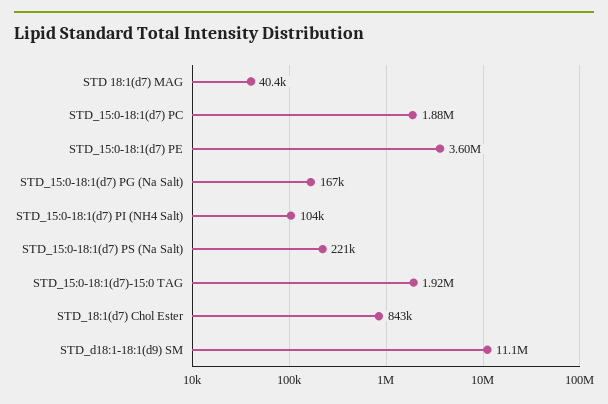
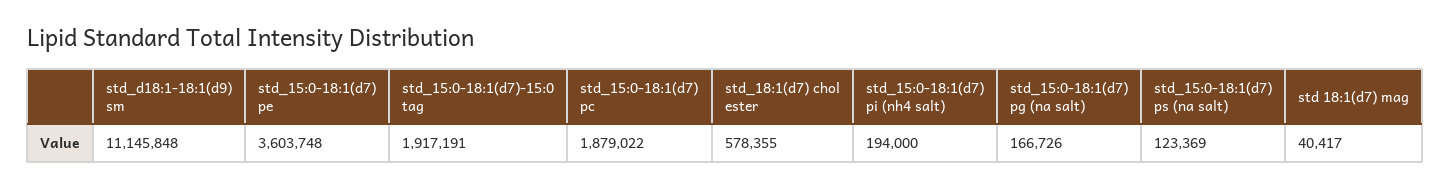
  {
    "STD 18:1(d7) MAG": 40417,
    "STD_15:0-18:1(d7) PC": 1879022,
    "STD_15:0-18:1(d7) PE": 3603748,
    "STD_15:0-18:1(d7) PG (Na Salt)": 166726,
-   "STD_15:0-18:1(d7) PI (NH4 Salt)": 104000,
+   "STD_15:0-18:1(d7) PI (NH4 Salt)": 194000,
-   "STD_15:0-18:1(d7) PS (Na Salt)": 221000,
+   "STD_15:0-18:1(d7) PS (Na Salt)": 123369,
    "STD_15:0-18:1(d7)-15:0 TAG": 1917191,
-   "STD_18:1(d7) Chol Ester": 843000,
+   "STD_18:1(d7) Chol Ester": 578355,
    "STD_d18:1-18:1(d9) SM": 11145848
  }

